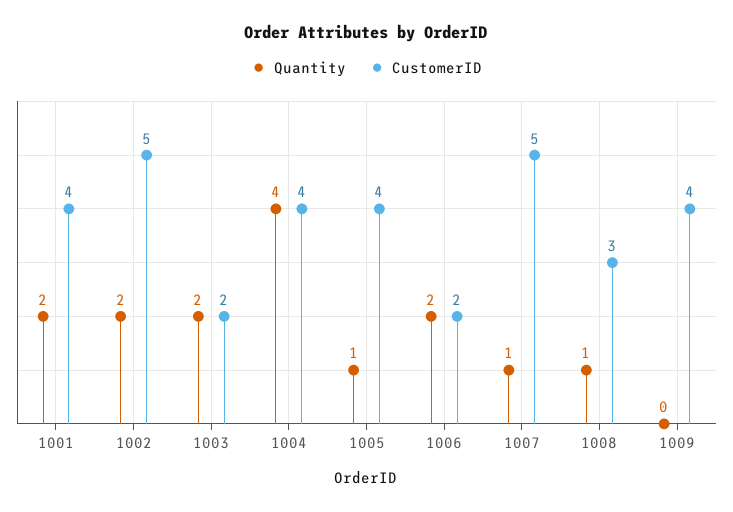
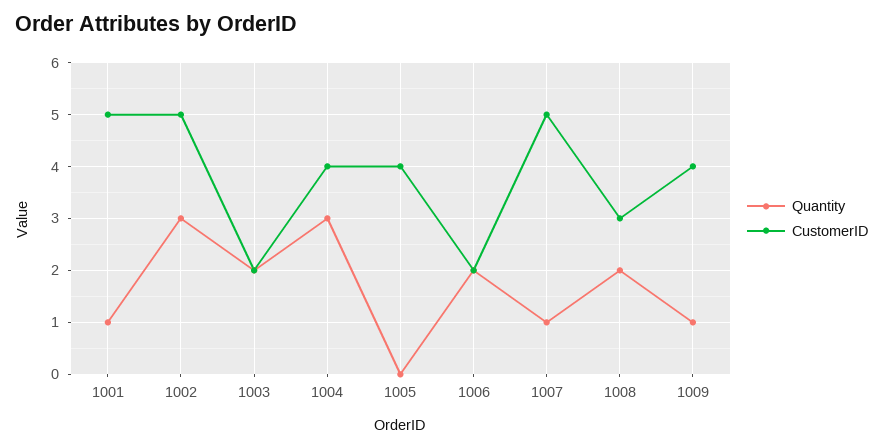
  {
    "Quantity": {
-     "1001": 2,
+     "1001": 1,
-     "1002": 2,
+     "1002": 3,
      "1003": 2,
-     "1004": 4,
+     "1004": 3,
-     "1005": 1,
+     "1005": 0,
      "1006": 2,
      "1007": 1,
-     "1008": 1,
+     "1008": 2,
-     "1009": 0
+     "1009": 1
    },
    "CustomerID": {
-     "1001": 4,
+     "1001": 5,
      "1002": 5,
      "1003": 2,
      "1004": 4,
      "1005": 4,
      "1006": 2,
      "1007": 5,
      "1008": 3,
      "1009": 4
    }
  }

